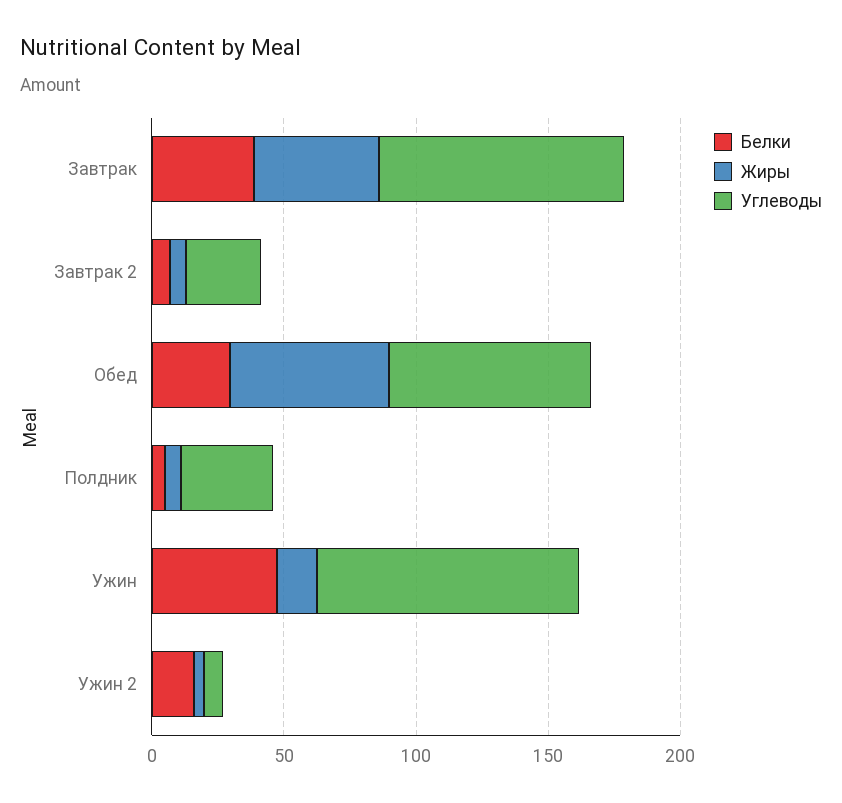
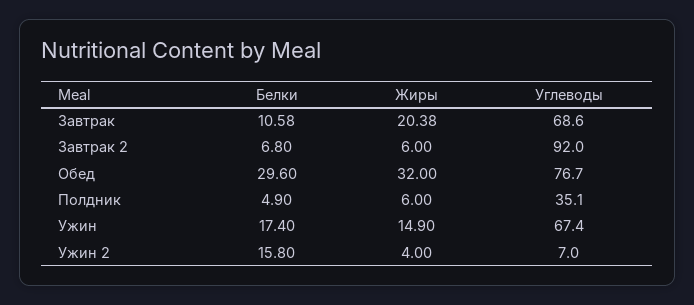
  {
    "Белки": {
-     "Завтрак": 40,
+     "Завтрак": 10.58,
      "Завтрак 2": 6.8,
      "Обед": 29.6,
      "Полдник": 4.9,
-     "Ужин": 50,
+     "Ужин": 17.4,
      "Ужин 2": 15.8
    },
    "Жиры": {
-     "Завтрак": 50,
+     "Завтрак": 20.38,
      "Завтрак 2": 6,
-     "Обед": 60,
+     "Обед": 32,
      "Полдник": 6,
      "Ужин": 14.9,
      "Ужин 2": 4
    },
    "Углеводы": {
-     "Завтрак": 90,
+     "Завтрак": 68.6,
-     "Завтрак 2": 30,
+     "Завтрак 2": 92,
      "Обед": 76.7,
      "Полдник": 35.1,
-     "Ужин": 100,
+     "Ужин": 67.4,
      "Ужин 2": 7
    }
  }

